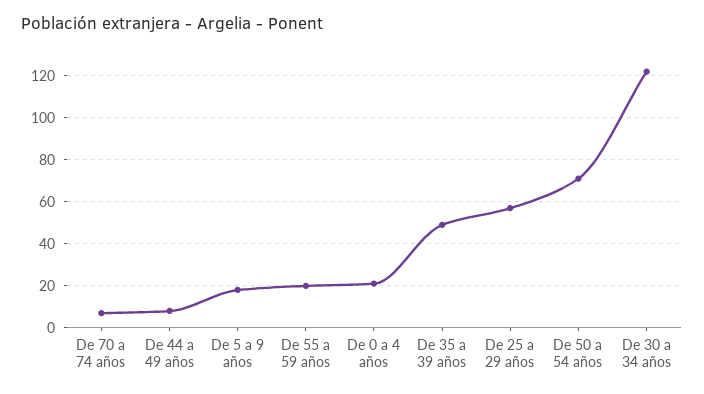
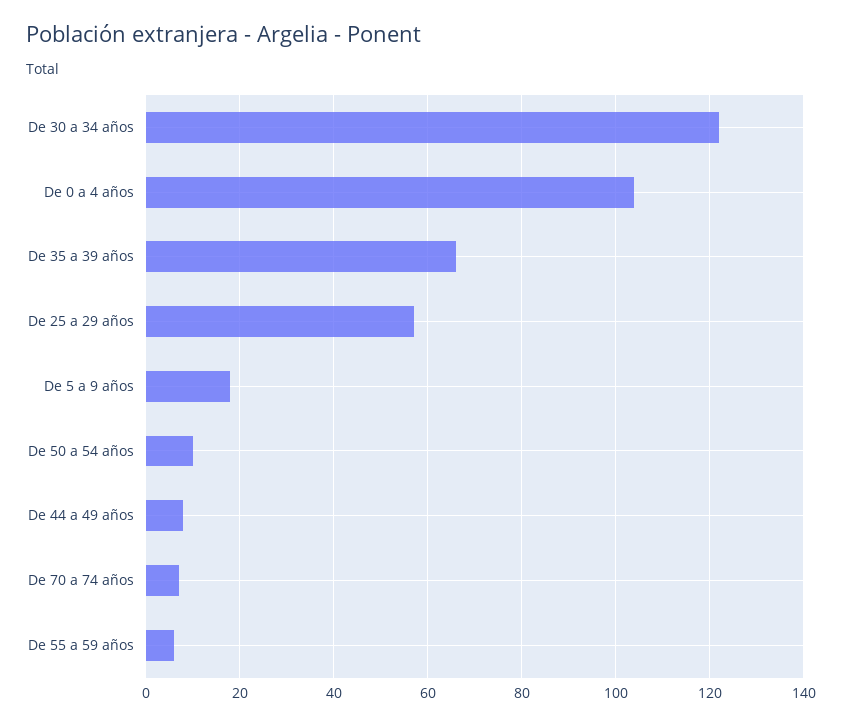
  {
    "De 70 a 74 años": 5,
    "De 44 a 49 años": 10,
    "De 5 a 9 años": 20,
-   "De 55 a 59 años": 20,
+   "De 55 a 59 años": 5,
-   "De 0 a 4 años": 20,
+   "De 0 a 4 años": 105,
-   "De 35 a 39 años": 50,
+   "De 35 a 39 años": 65,
    "De 25 a 29 años": 55,
-   "De 50 a 54 años": 70,
+   "De 50 a 54 años": 10,
    "De 30 a 34 años": 120
  }

